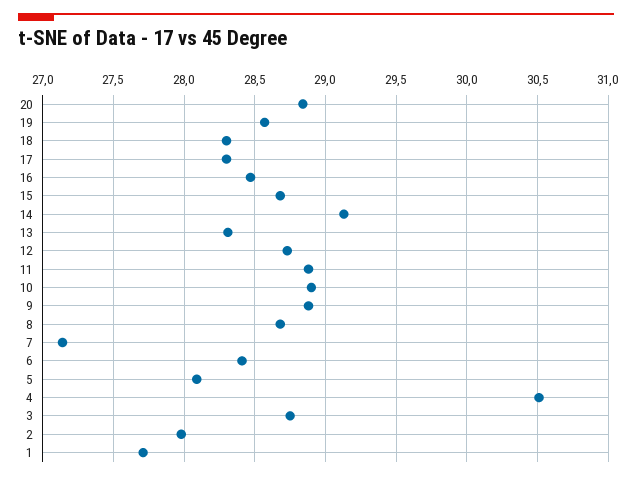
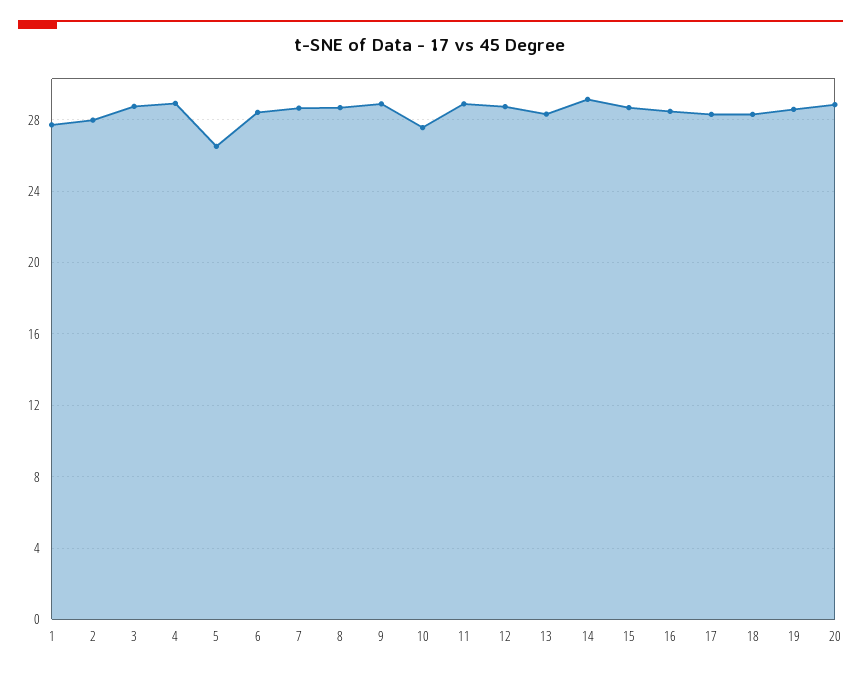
  {
    "20": 28.85,
    "19": 28.55,
    "18": 28.3,
    "17": 28.3,
    "16": 28.45,
    "15": 28.7,
    "14": 29.15,
    "13": 28.3,
    "12": 28.75,
    "11": 28.9,
-   "10": 28.9,
+   "10": 27.5,
    "9": 28.9,
    "8": 28.7,
-   "7": 27.15,
+   "7": 28.5,
    "6": 28.4,
-   "5": 28.1,
+   "5": 26.5,
-   "4": 30.5,
+   "4": 29,
    "3": 28.75,
    "2": 28,
    "1": 27.7
  }

